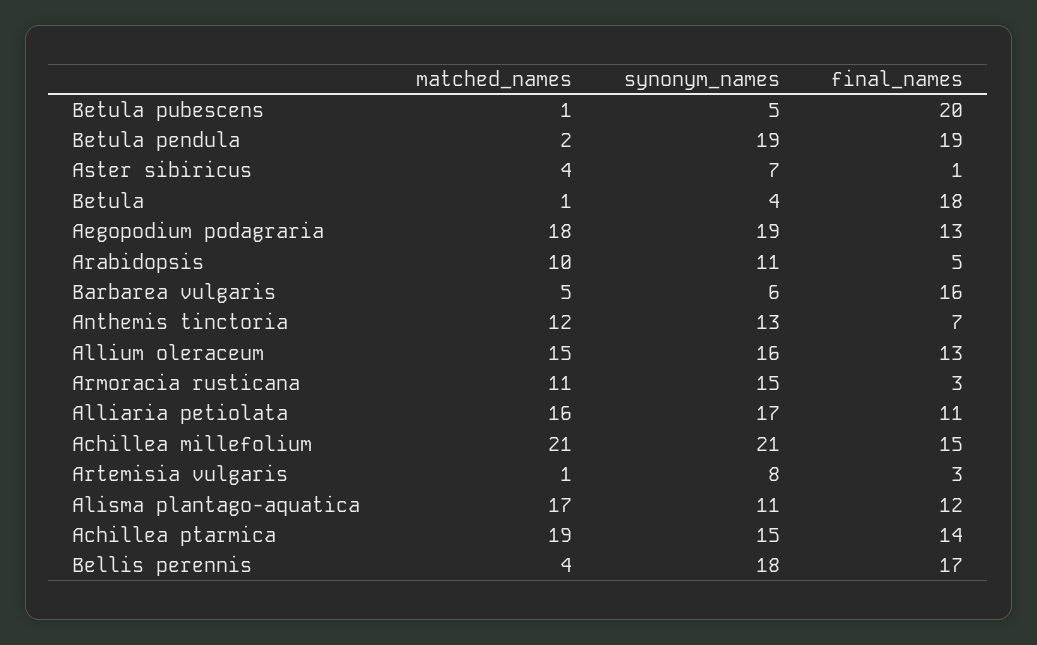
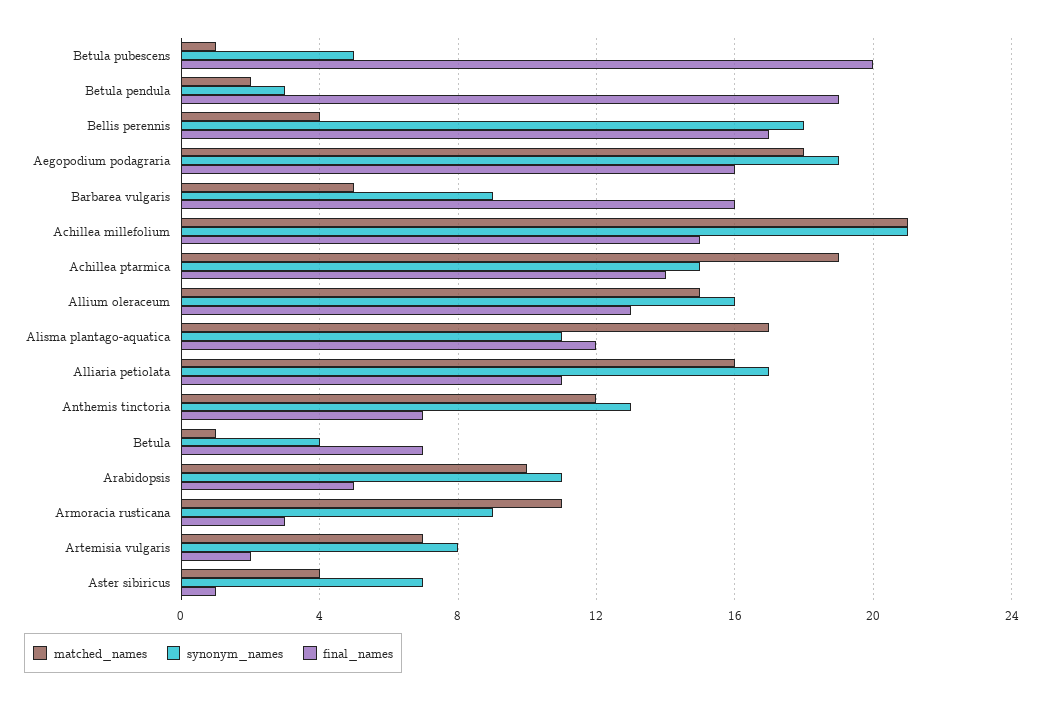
  {
    "matched_names": {
      "Betula pubescens": 1,
      "Betula pendula": 2,
      "Aster sibiricus": 4,
      "Betula": 1,
      "Aegopodium podagraria": 18,
      "Arabidopsis": 10,
      "Barbarea vulgaris": 5,
      "Anthemis tinctoria": 12,
      "Allium oleraceum": 15,
      "Armoracia rusticana": 11,
      "Alliaria petiolata": 16,
      "Achillea millefolium": 21,
-     "Artemisia vulgaris": 1,
+     "Artemisia vulgaris": 7,
      "Alisma plantago-aquatica": 17,
      "Achillea ptarmica": 19,
      "Bellis perennis": 4
    },
    "synonym_names": {
      "Betula pubescens": 5,
-     "Betula pendula": 19,
+     "Betula pendula": 3,
      "Aster sibiricus": 7,
      "Betula": 4,
      "Aegopodium podagraria": 19,
      "Arabidopsis": 11,
-     "Barbarea vulgaris": 6,
+     "Barbarea vulgaris": 9,
      "Anthemis tinctoria": 13,
      "Allium oleraceum": 16,
-     "Armoracia rusticana": 15,
+     "Armoracia rusticana": 9,
      "Alliaria petiolata": 17,
      "Achillea millefolium": 21,
      "Artemisia vulgaris": 8,
      "Alisma plantago-aquatica": 11,
      "Achillea ptarmica": 15,
      "Bellis perennis": 18
    },
    "final_names": {
      "Betula pubescens": 20,
      "Betula pendula": 19,
      "Aster sibiricus": 1,
-     "Betula": 18,
+     "Betula": 7,
-     "Aegopodium podagraria": 13,
+     "Aegopodium podagraria": 16,
      "Arabidopsis": 5,
      "Barbarea vulgaris": 16,
      "Anthemis tinctoria": 7,
      "Allium oleraceum": 13,
      "Armoracia rusticana": 3,
      "Alliaria petiolata": 11,
      "Achillea millefolium": 15,
-     "Artemisia vulgaris": 3,
+     "Artemisia vulgaris": 2,
      "Alisma plantago-aquatica": 12,
      "Achillea ptarmica": 14,
      "Bellis perennis": 17
    }
  }

